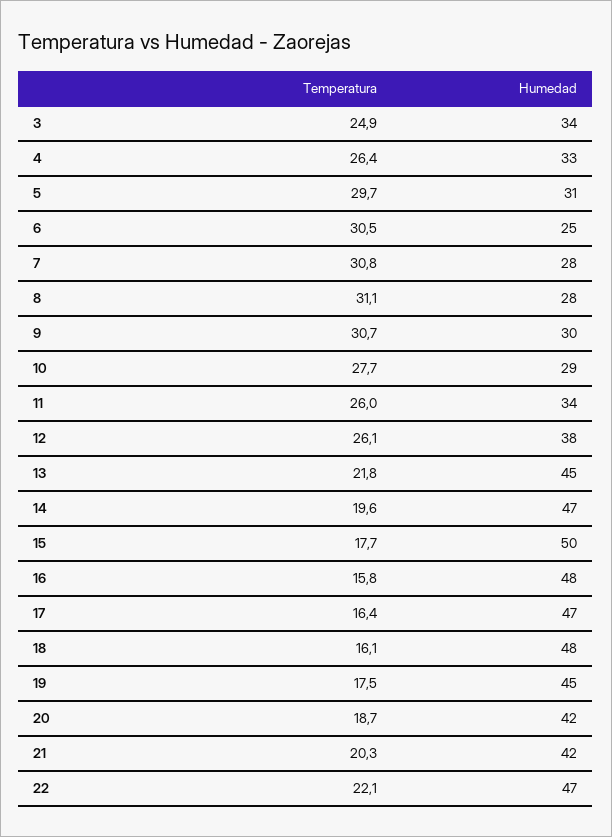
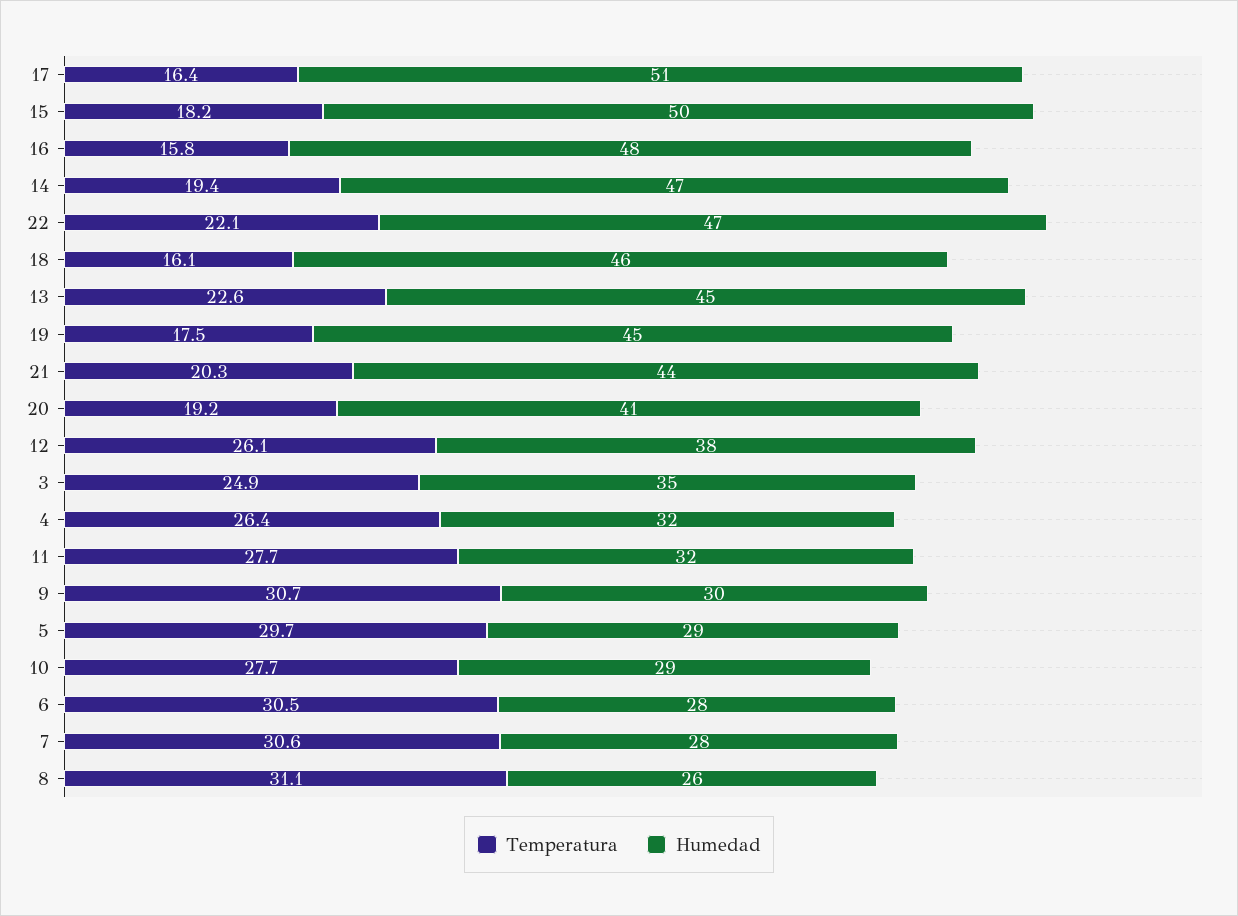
  {
    "Temperatura": {
      "3": 24.9,
      "4": 26.4,
      "5": 29.7,
      "6": 30.5,
-     "7": 30.8,
+     "7": 30.6,
      "8": 31.1,
      "9": 30.7,
      "10": 27.7,
-     "11": 26,
+     "11": 27.7,
      "12": 26.1,
-     "13": 21.8,
+     "13": 22.6,
-     "14": 19.6,
+     "14": 19.4,
-     "15": 17.7,
+     "15": 18.2,
      "16": 15.8,
      "17": 16.4,
      "18": 16.1,
      "19": 17.5,
-     "20": 18.7,
+     "20": 19.2,
      "21": 20.3,
      "22": 22.1
    },
    "Humedad": {
-     "3": 34,
+     "3": 35,
-     "4": 33,
+     "4": 32,
-     "5": 31,
+     "5": 29,
-     "6": 25,
+     "6": 28,
      "7": 28,
-     "8": 28,
+     "8": 26,
      "9": 30,
      "10": 29,
-     "11": 34,
+     "11": 32,
      "12": 38,
      "13": 45,
      "14": 47,
      "15": 50,
      "16": 48,
-     "17": 47,
+     "17": 51,
-     "18": 48,
+     "18": 46,
      "19": 45,
-     "20": 42,
+     "20": 41,
-     "21": 42,
+     "21": 44,
      "22": 47
    }
  }

